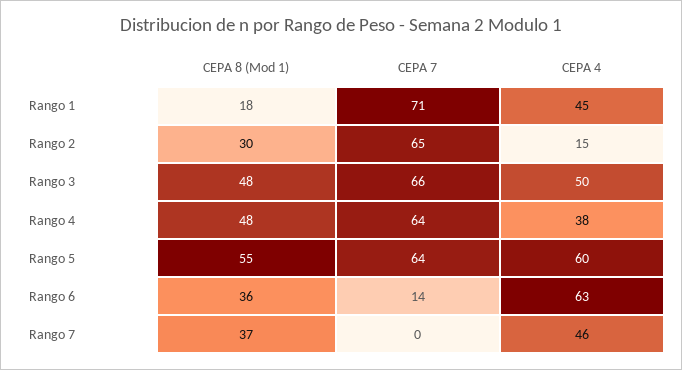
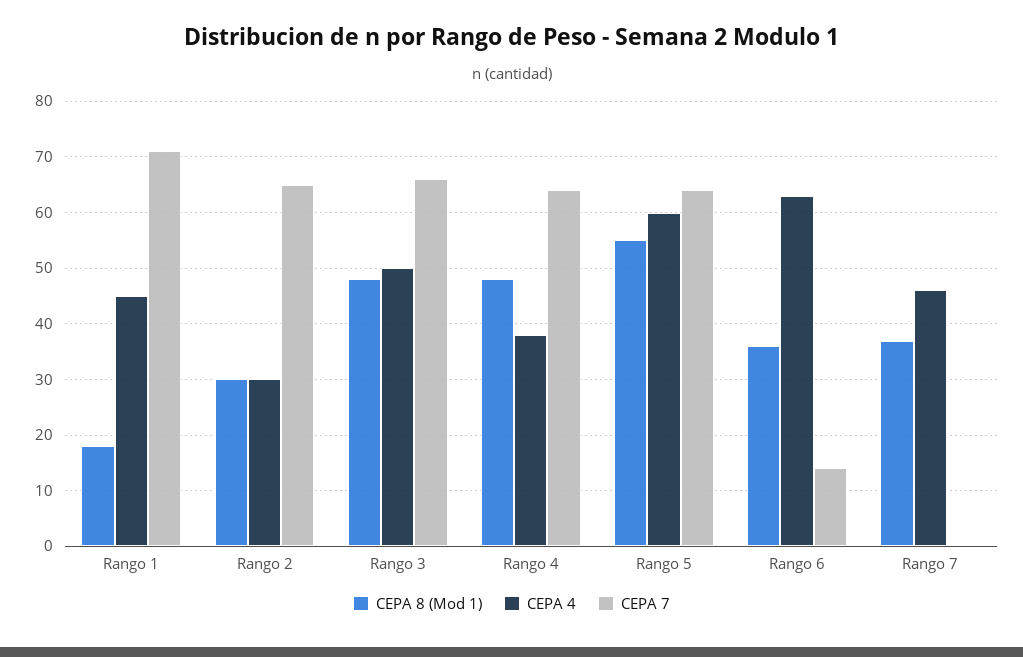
  {
    "CEPA 8 (Mod 1)": {
      "Rango 1": 18,
      "Rango 2": 30,
      "Rango 3": 48,
      "Rango 4": 48,
      "Rango 5": 55,
      "Rango 6": 36,
      "Rango 7": 37
    },
    "CEPA 7": {
      "Rango 1": 71,
      "Rango 2": 65,
      "Rango 3": 66,
      "Rango 4": 64,
      "Rango 5": 64,
      "Rango 6": 14,
      "Rango 7": 0
    },
    "CEPA 4": {
      "Rango 1": 45,
-     "Rango 2": 15,
+     "Rango 2": 30,
      "Rango 3": 50,
      "Rango 4": 38,
      "Rango 5": 60,
      "Rango 6": 63,
      "Rango 7": 46
    }
  }

